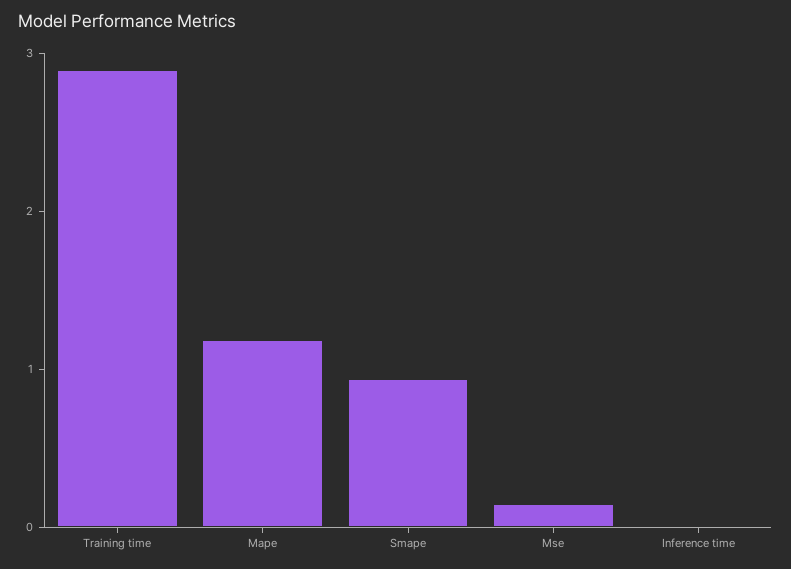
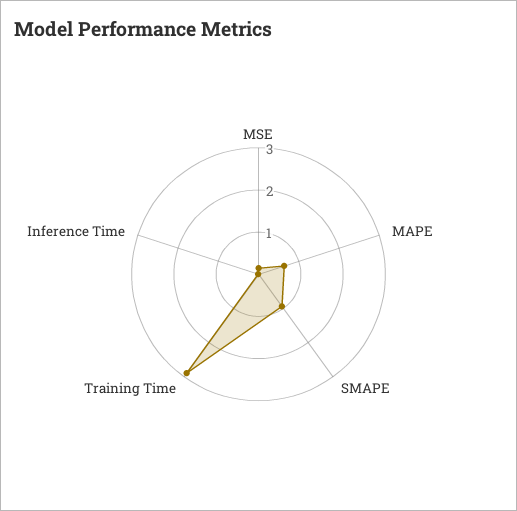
  {
    "Training time": 2.8,
-   "Mape": 1.2,
+   "Mape": 0.6,
    "Smape": 1,
    "Mse": 0.2,
    "Inference time": 0
  }

